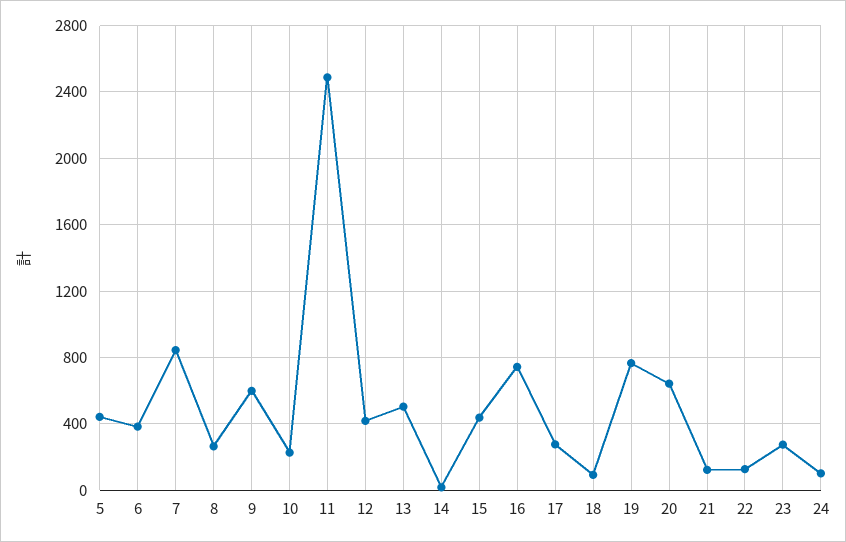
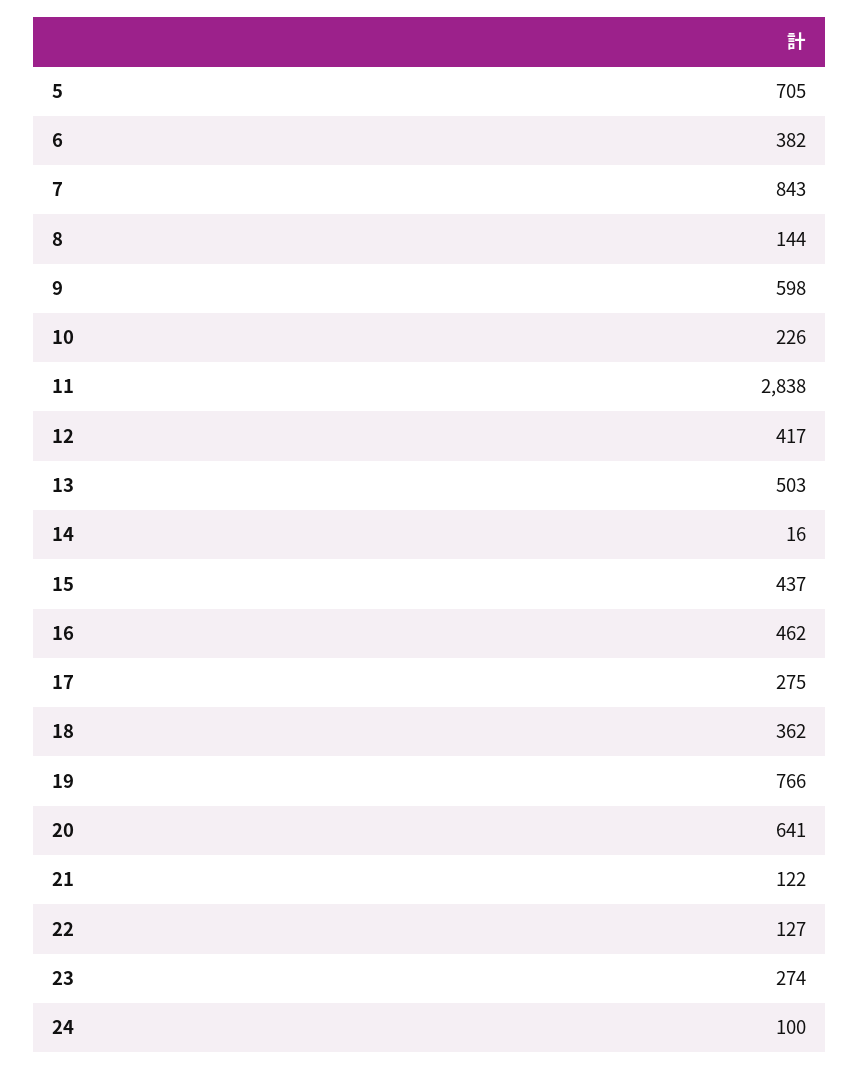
  {
-   "5": 450,
+   "5": 705,
    "6": 382,
    "7": 843,
-   "8": 250,
+   "8": 144,
    "9": 598,
    "10": 226,
-   "11": 2500,
+   "11": 2838,
    "12": 417,
    "13": 503,
    "14": 16,
    "15": 437,
-   "16": 750,
+   "16": 462,
    "17": 275,
-   "18": 100,
+   "18": 362,
    "19": 766,
    "20": 641,
    "21": 122,
    "22": 127,
    "23": 274,
    "24": 100
  }

